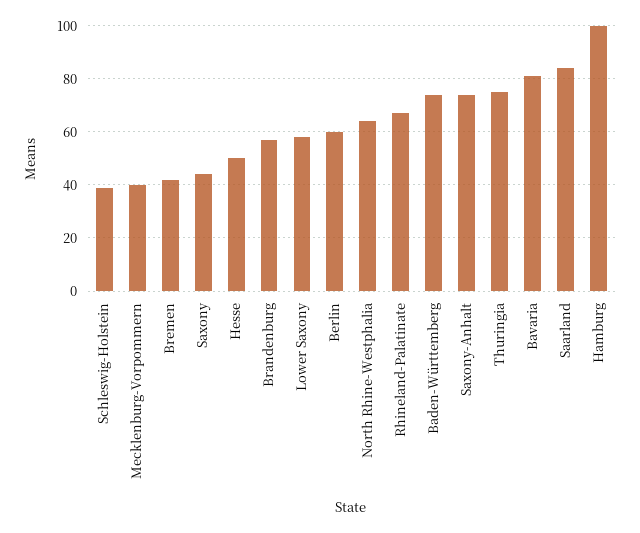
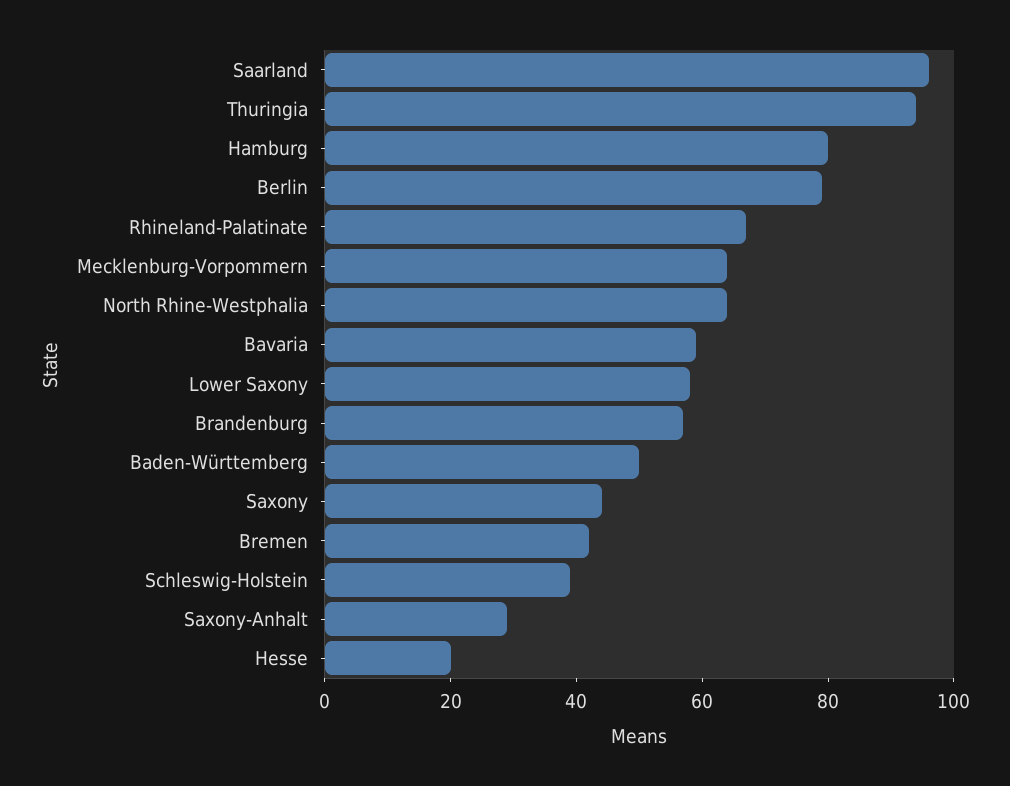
  {
    "Schleswig-Holstein": 40,
-   "Mecklenburg-Vorpommern": 40,
+   "Mecklenburg-Vorpommern": 65,
    "Bremen": 40,
    "Saxony": 45,
-   "Hesse": 50,
+   "Hesse": 20,
    "Brandenburg": 55,
    "Lower Saxony": 60,
-   "Berlin": 60,
+   "Berlin": 80,
    "North Rhine-Westphalia": 65,
    "Rhineland-Palatinate": 65,
-   "Baden-Württemberg": 75,
+   "Baden-Württemberg": 50,
-   "Saxony-Anhalt": 75,
+   "Saxony-Anhalt": 30,
-   "Thuringia": 75,
+   "Thuringia": 95,
-   "Bavaria": 80,
+   "Bavaria": 60,
-   "Saarland": 85,
+   "Saarland": 95,
-   "Hamburg": 100
+   "Hamburg": 80
  }

